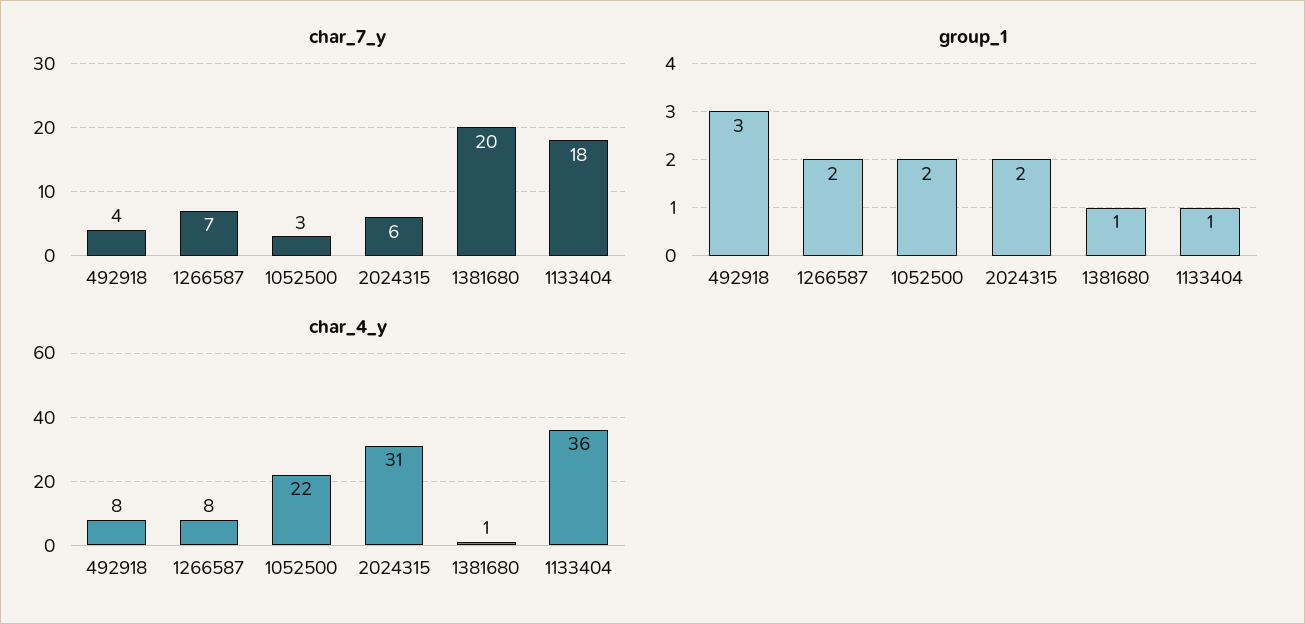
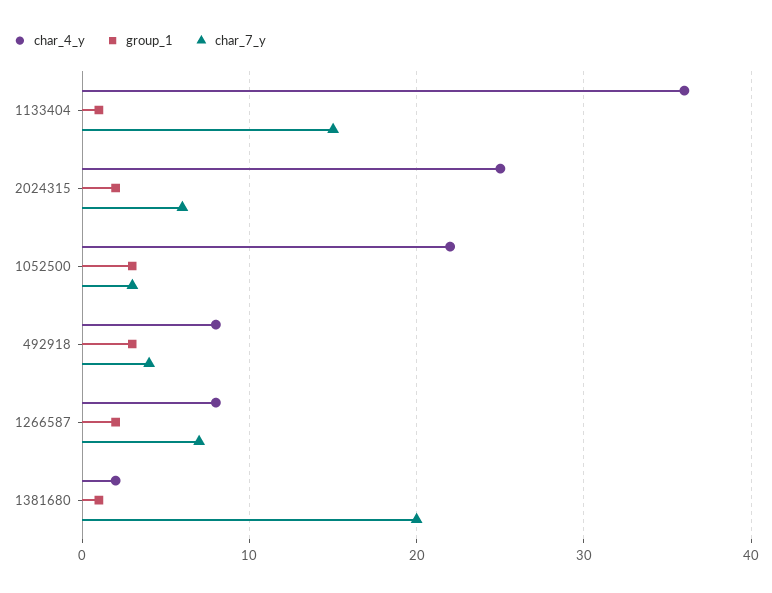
  {
    "char_7_y": {
      "492918": 4,
      "1266587": 7,
      "1052500": 3,
      "2024315": 6,
      "1381680": 20,
-     "1133404": 18
+     "1133404": 15
    },
    "group_1": {
      "492918": 3,
      "1266587": 2,
-     "1052500": 2,
+     "1052500": 3,
      "2024315": 2,
      "1381680": 1,
      "1133404": 1
    },
    "char_4_y": {
      "492918": 8,
      "1266587": 8,
      "1052500": 22,
-     "2024315": 31,
+     "2024315": 25,
-     "1381680": 1,
+     "1381680": 2,
      "1133404": 36
    }
  }

